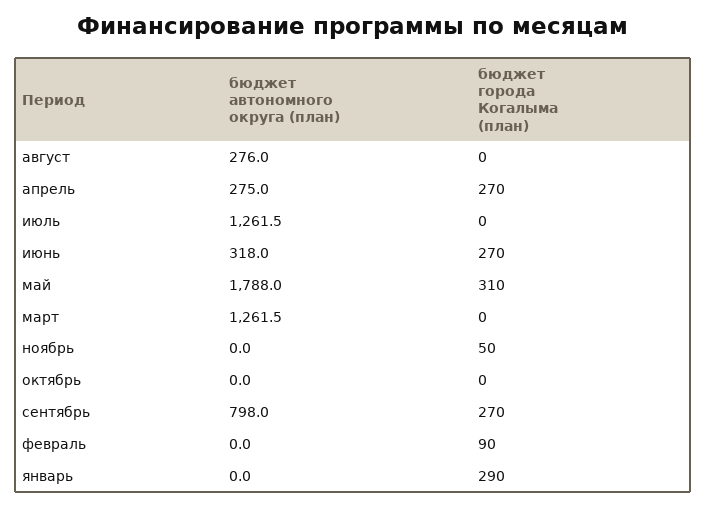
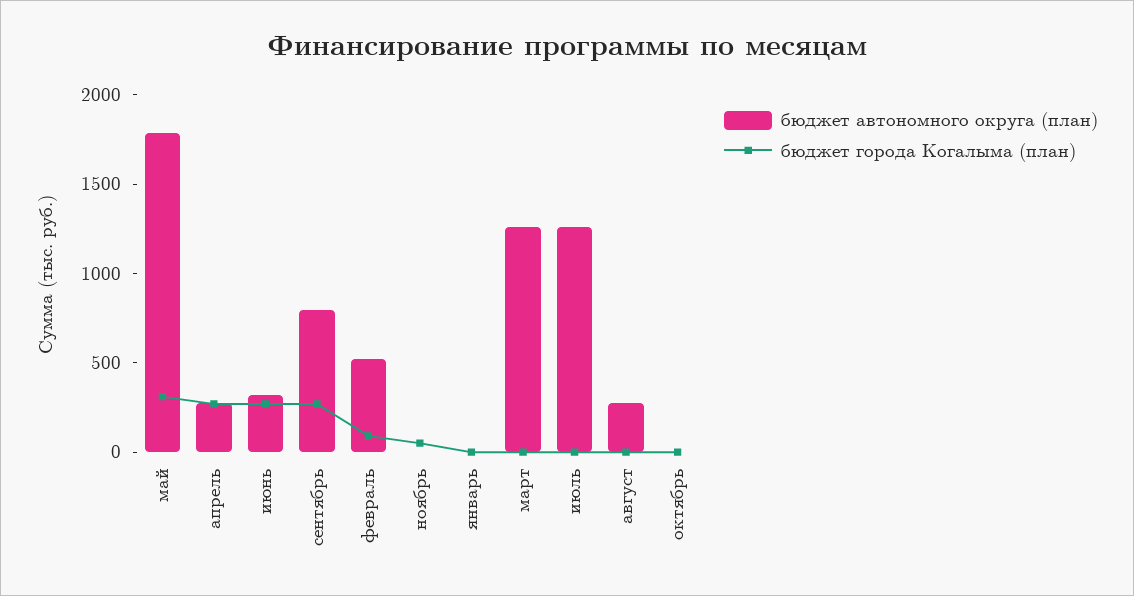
  {
    "бюджет автономного округа (план)": {
      "август": 276,
      "апрель": 275,
      "июль": 1261.5,
      "июнь": 318,
      "май": 1788,
      "март": 1261.5,
      "ноябрь": 0,
      "октябрь": 0,
      "сентябрь": 798,
-     "февраль": 0,
+     "февраль": 500,
      "январь": 0
    },
    "бюджет города Когалыма (план)": {
      "август": 0,
      "апрель": 270,
      "июль": 0,
      "июнь": 270,
      "май": 310,
      "март": 0,
      "ноябрь": 50,
      "октябрь": 0,
      "сентябрь": 270,
      "февраль": 90,
-     "январь": 290
+     "январь": 0
    }
  }

